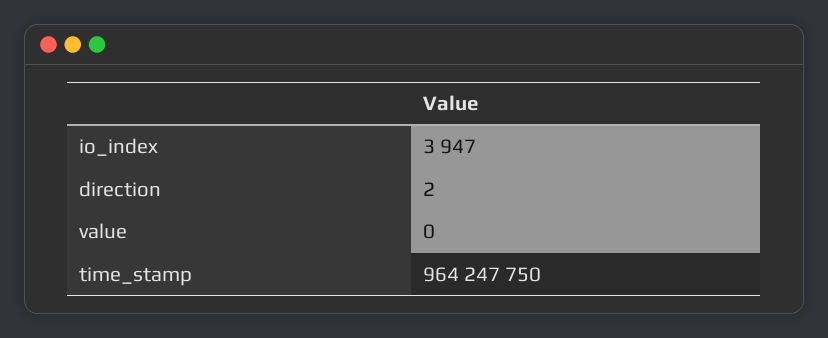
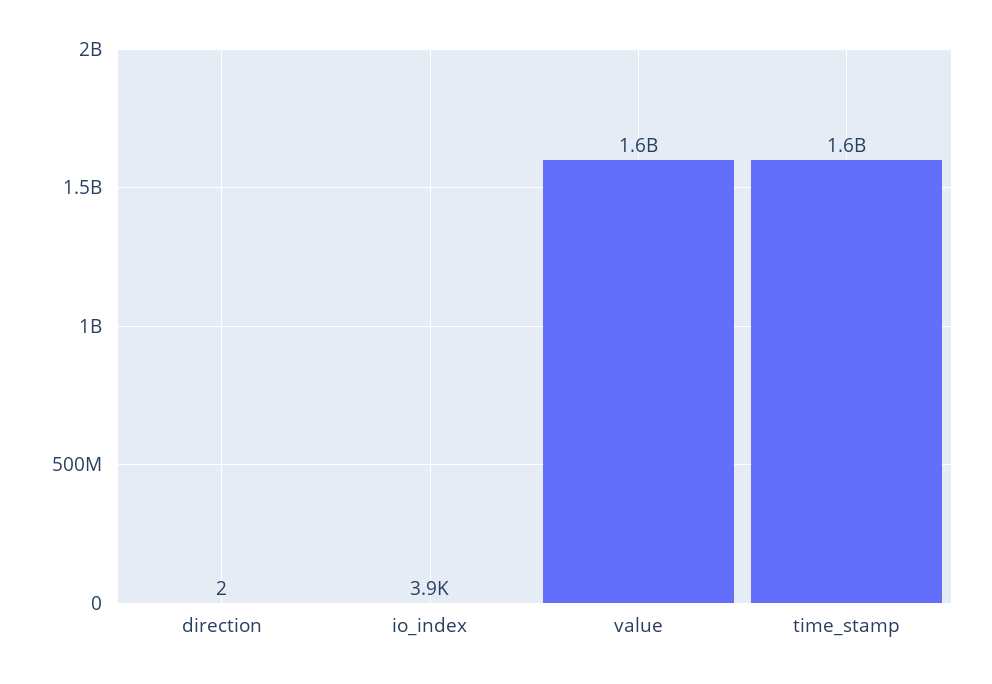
  {
    "io_index": 3947,
    "direction": 2,
-   "value": 0,
+   "value": 1600000000,
-   "time_stamp": 964247750
+   "time_stamp": 1600000000
  }

